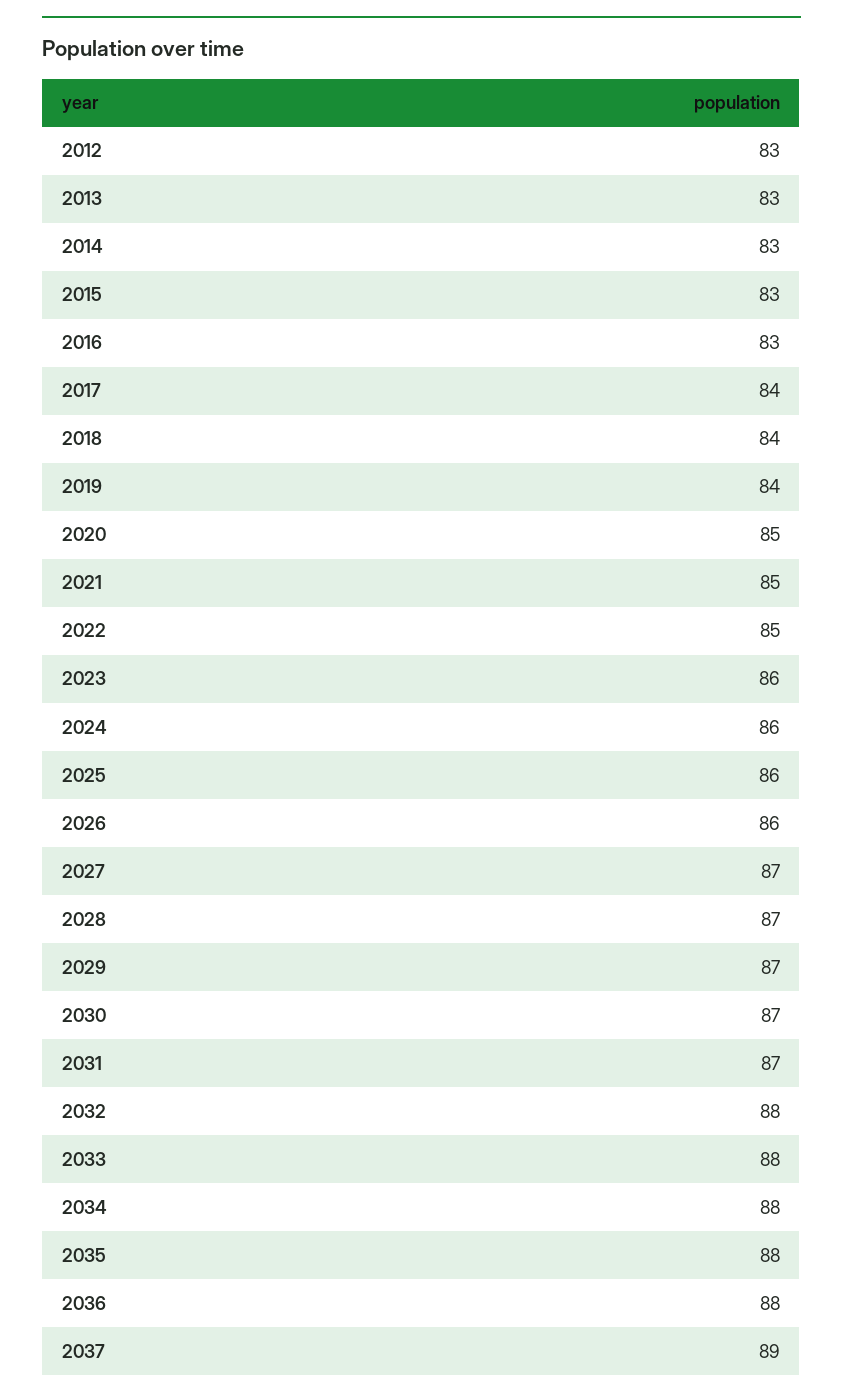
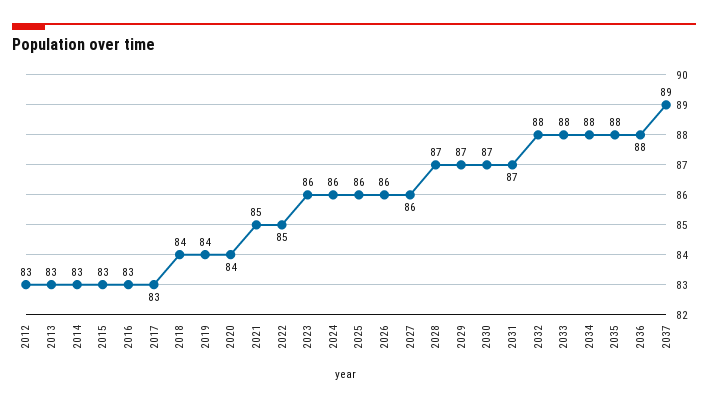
  {
    "2012": 83,
    "2013": 83,
    "2014": 83,
    "2015": 83,
    "2016": 83,
-   "2017": 84,
+   "2017": 83,
    "2018": 84,
    "2019": 84,
-   "2020": 85,
+   "2020": 84,
    "2021": 85,
    "2022": 85,
    "2023": 86,
    "2024": 86,
    "2025": 86,
    "2026": 86,
-   "2027": 87,
+   "2027": 86,
    "2028": 87,
    "2029": 87,
    "2030": 87,
    "2031": 87,
    "2032": 88,
    "2033": 88,
    "2034": 88,
    "2035": 88,
    "2036": 88,
    "2037": 89
  }

